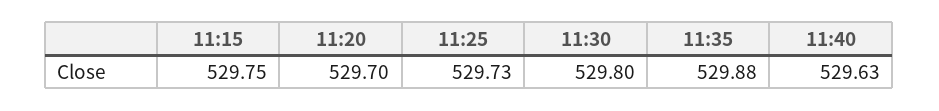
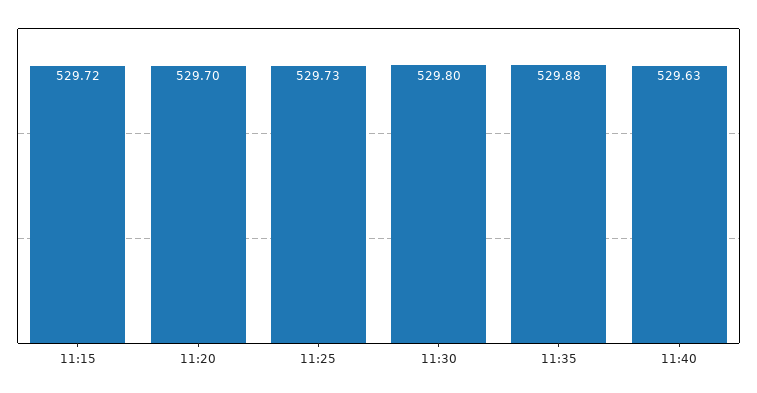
  {
-   "11:15": 529.75,
+   "11:15": 529.72,
    "11:20": 529.7,
    "11:25": 529.73,
    "11:30": 529.8,
    "11:35": 529.88,
    "11:40": 529.63
  }

